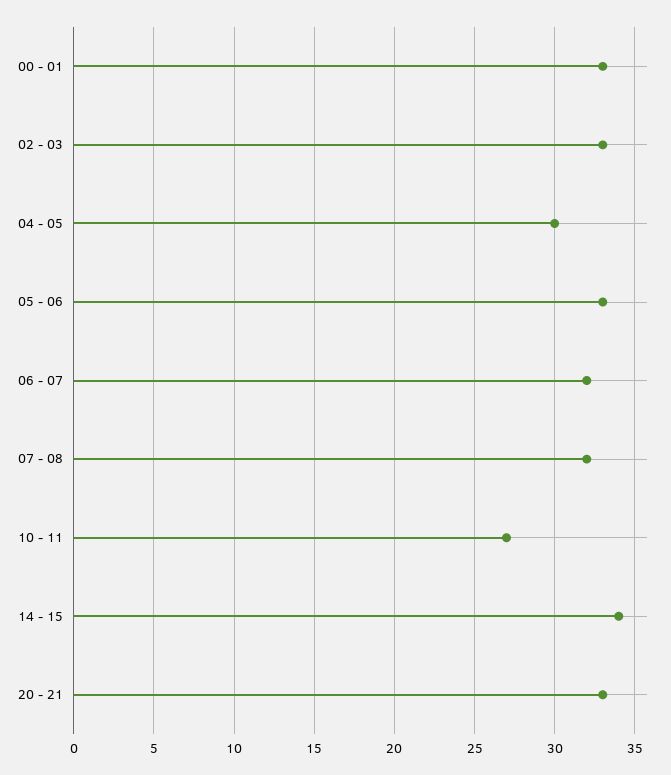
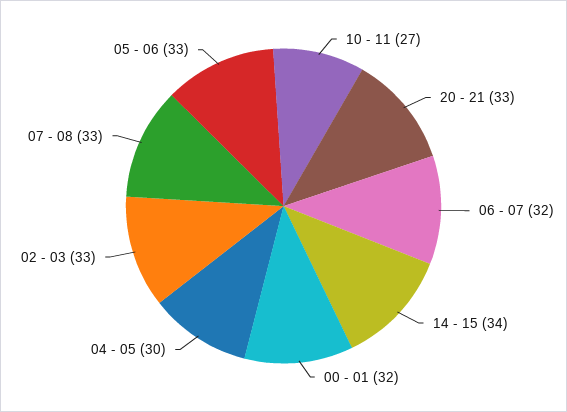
  {
-   "00 - 01": 33,
+   "00 - 01": 32,
    "02 - 03": 33,
    "04 - 05": 30,
    "05 - 06": 33,
    "06 - 07": 32,
-   "07 - 08": 32,
+   "07 - 08": 33,
    "10 - 11": 27,
    "14 - 15": 34,
    "20 - 21": 33
  }

